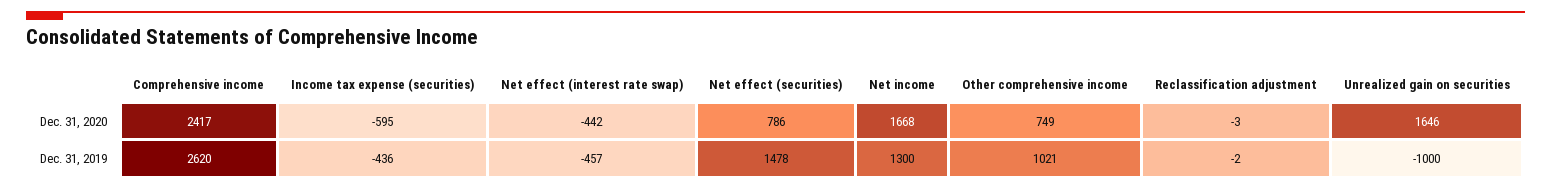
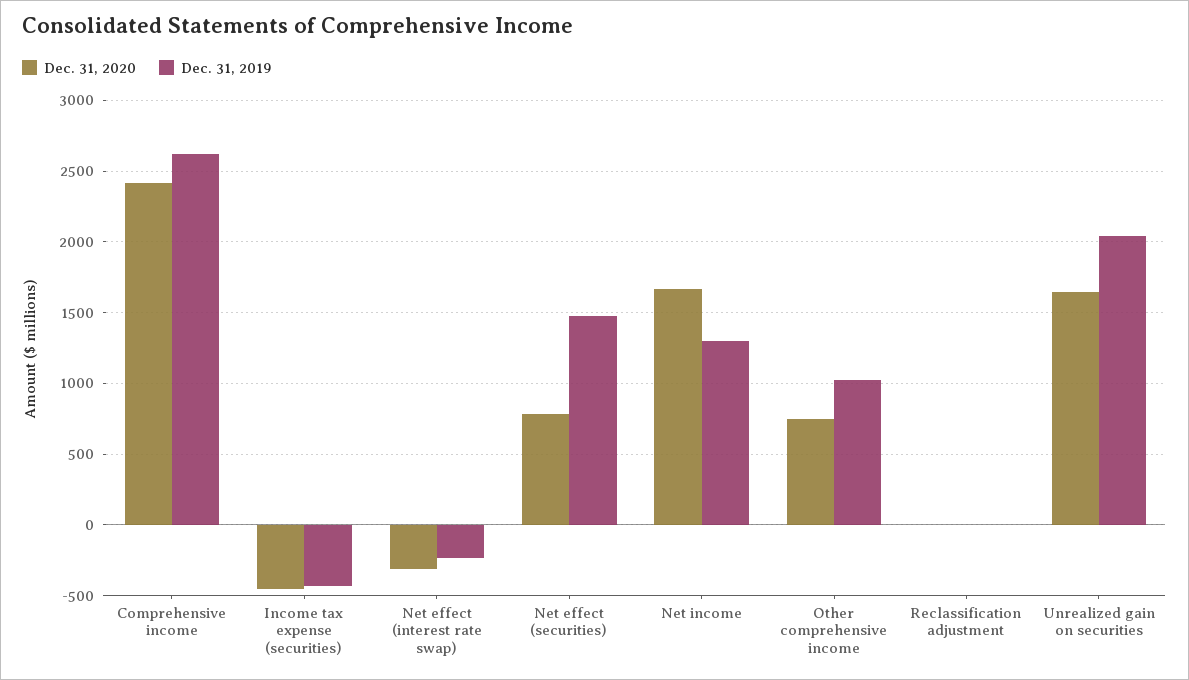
  {
    "Dec. 31, 2020": {
      "Comprehensive income": 2417,
-     "Income tax expense (securities)": -595,
+     "Income tax expense (securities)": -450,
-     "Net effect (interest rate swap)": -442,
+     "Net effect (interest rate swap)": -300,
      "Net effect (securities)": 786,
      "Net income": 1668,
      "Other comprehensive income": 749,
      "Reclassification adjustment": -3,
      "Unrealized gain on securities": 1646
    },
    "Dec. 31, 2019": {
      "Comprehensive income": 2620,
      "Income tax expense (securities)": -436,
-     "Net effect (interest rate swap)": -457,
+     "Net effect (interest rate swap)": -250,
      "Net effect (securities)": 1478,
      "Net income": 1300,
      "Other comprehensive income": 1021,
      "Reclassification adjustment": -2,
-     "Unrealized gain on securities": -1000
+     "Unrealized gain on securities": 2050
    }
  }

